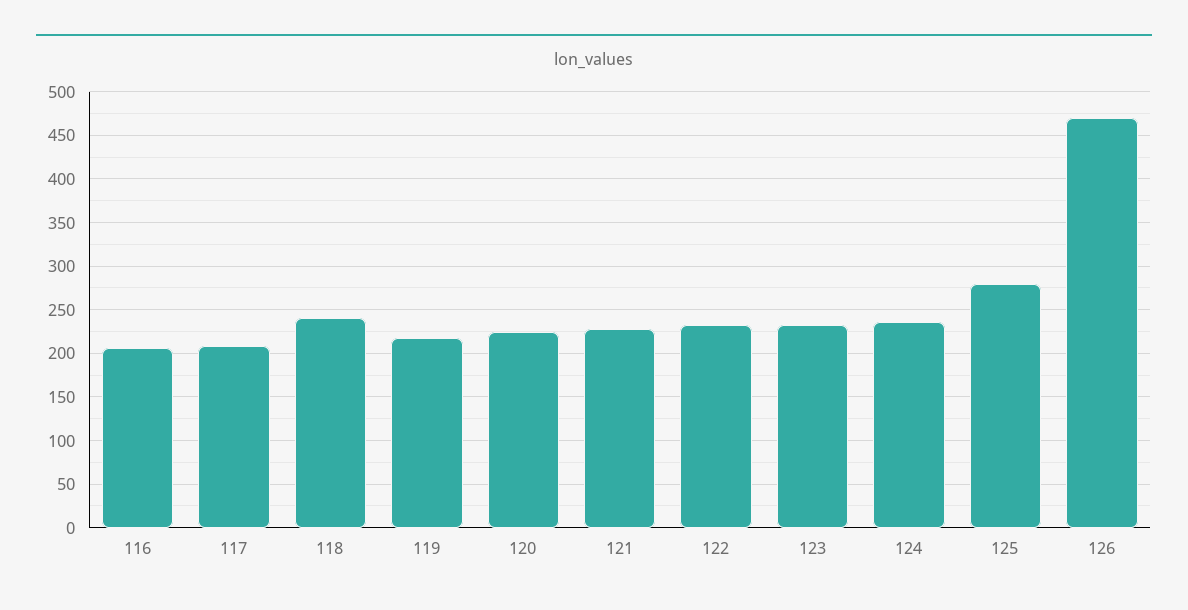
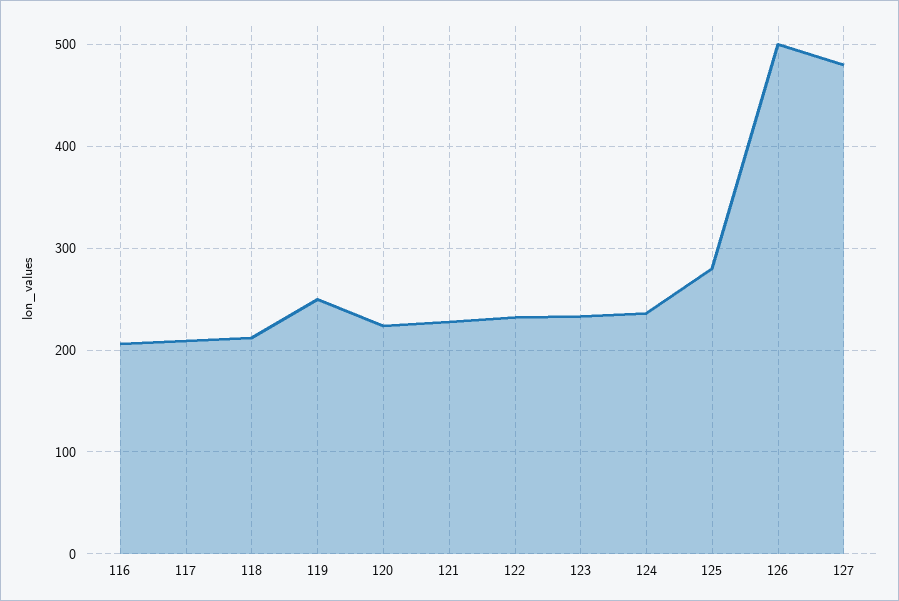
  {
    "116": 210,
    "117": 210,
-   "118": 240,
+   "118": 210,
-   "119": 220,
+   "119": 250,
    "120": 220,
    "121": 230,
    "122": 230,
    "123": 230,
    "124": 240,
    "125": 280,
-   "126": 470
+   "126": 500,
+   "127": 480
  }

